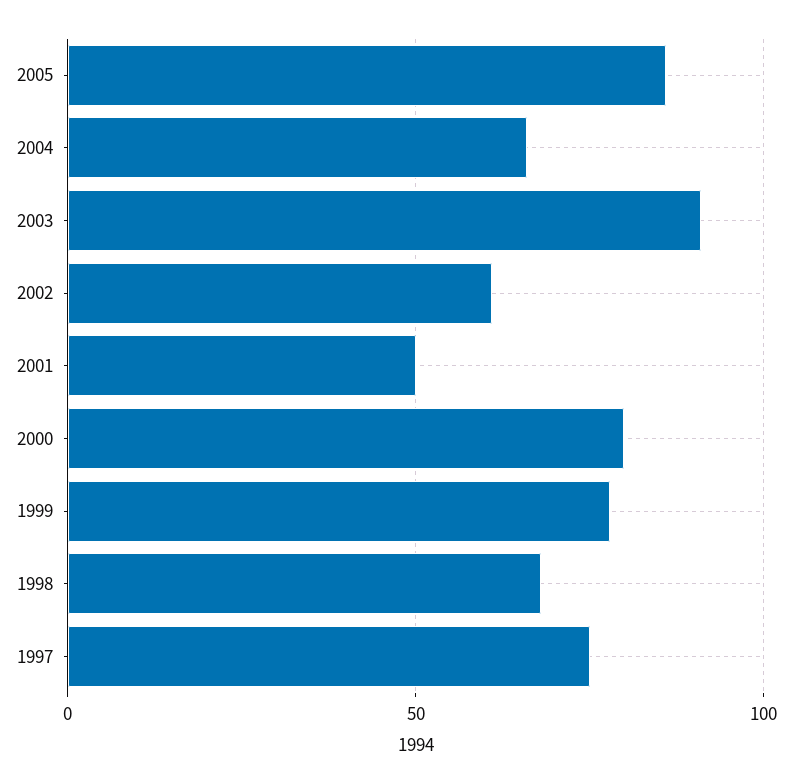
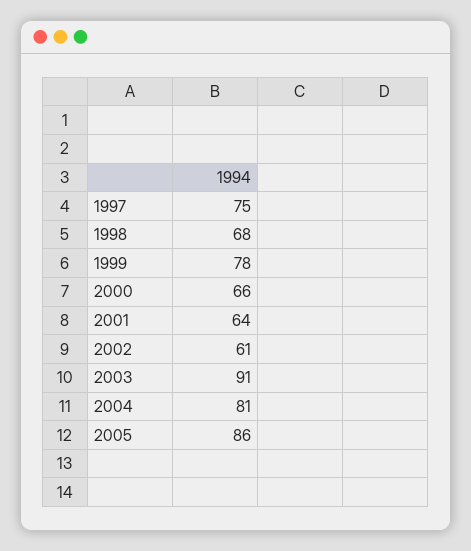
  {
    "2005": 86,
-   "2004": 65,
+   "2004": 81,
    "2003": 91,
    "2002": 61,
-   "2001": 50,
+   "2001": 64,
-   "2000": 80,
+   "2000": 66,
    "1999": 78,
    "1998": 68,
    "1997": 75
  }

